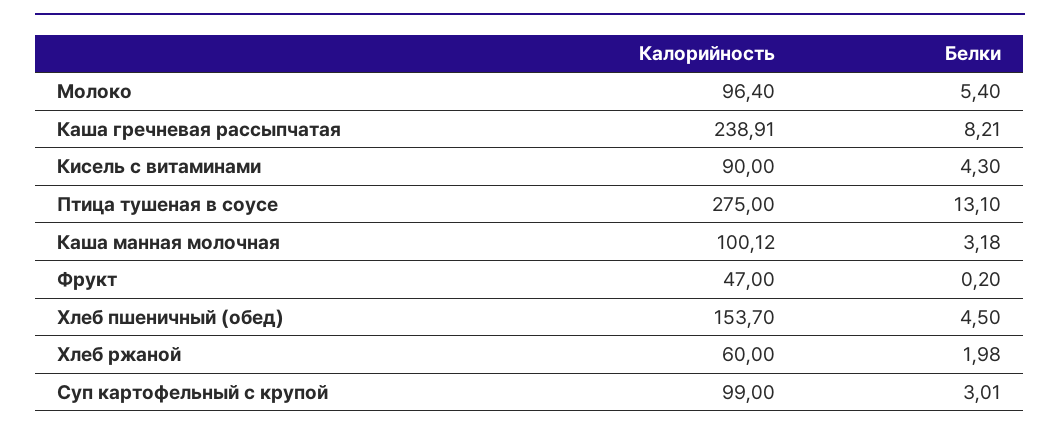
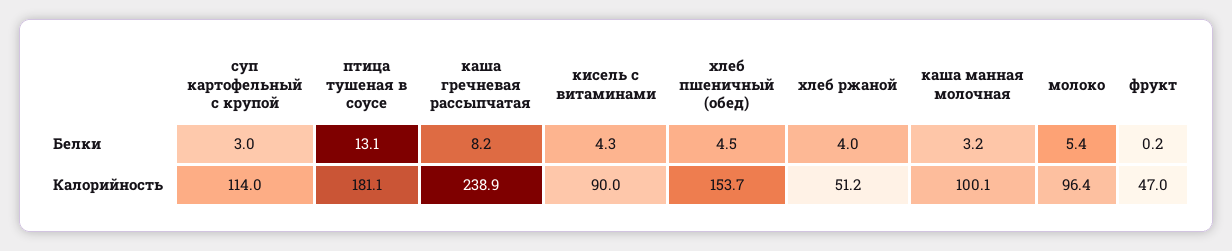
  {
    "Калорийность": {
      "Молоко": 96.4,
      "Каша гречневая рассыпчатая": 238.91,
      "Кисель с витаминами": 90,
-     "Птица тушеная в соусе": 275,
+     "Птица тушеная в соусе": 181.1,
      "Каша манная молочная": 100.12,
      "Фрукт": 47,
      "Хлеб пшеничный (обед)": 153.7,
-     "Хлеб ржаной": 60,
+     "Хлеб ржаной": 51.2,
-     "Суп картофельный с крупой": 99
+     "Суп картофельный с крупой": 114
    },
    "Белки": {
      "Молоко": 5.4,
      "Каша гречневая рассыпчатая": 8.21,
      "Кисель с витаминами": 4.3,
      "Птица тушеная в соусе": 13.1,
      "Каша манная молочная": 3.18,
      "Фрукт": 0.2,
      "Хлеб пшеничный (обед)": 4.5,
-     "Хлеб ржаной": 1.98,
+     "Хлеб ржаной": 4,
      "Суп картофельный с крупой": 3.01
    }
  }

